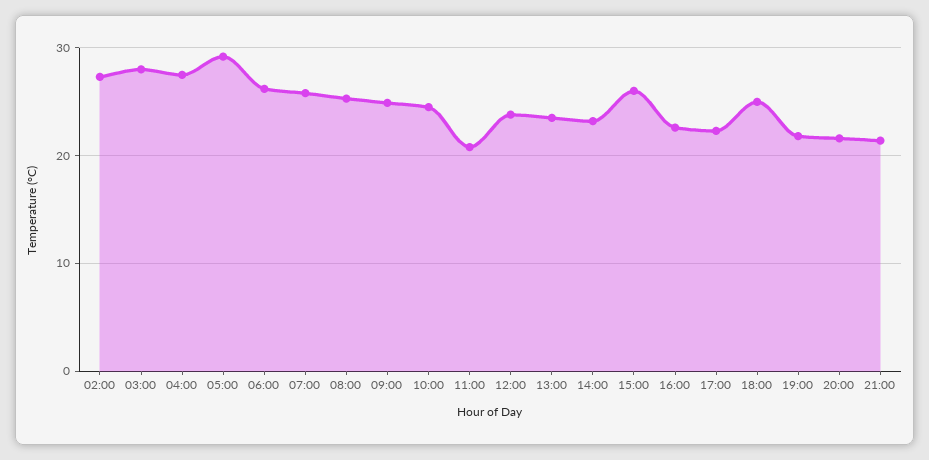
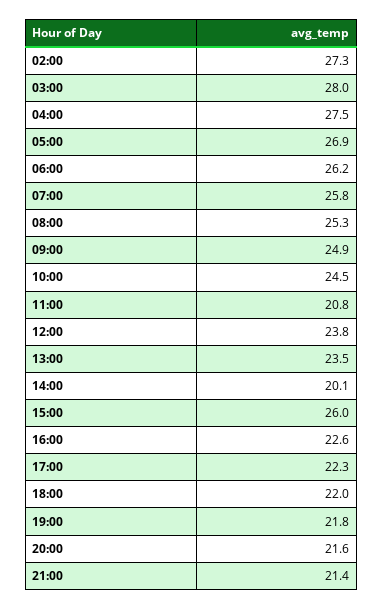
  {
    "02:00": 27.3,
    "03:00": 28,
    "04:00": 27.5,
-   "05:00": 29,
+   "05:00": 26.9,
    "06:00": 26.2,
    "07:00": 25.8,
    "08:00": 25.3,
    "09:00": 24.9,
    "10:00": 24.5,
    "11:00": 20.8,
    "12:00": 23.8,
    "13:00": 23.5,
-   "14:00": 23,
+   "14:00": 20.1,
    "15:00": 26,
    "16:00": 22.6,
    "17:00": 22.3,
-   "18:00": 25,
+   "18:00": 22,
    "19:00": 21.8,
    "20:00": 21.6,
    "21:00": 21.4
  }

